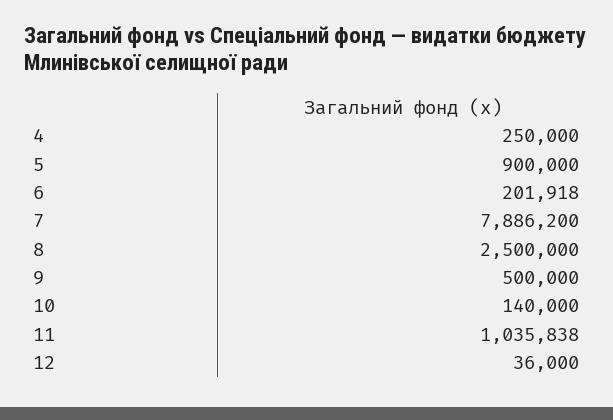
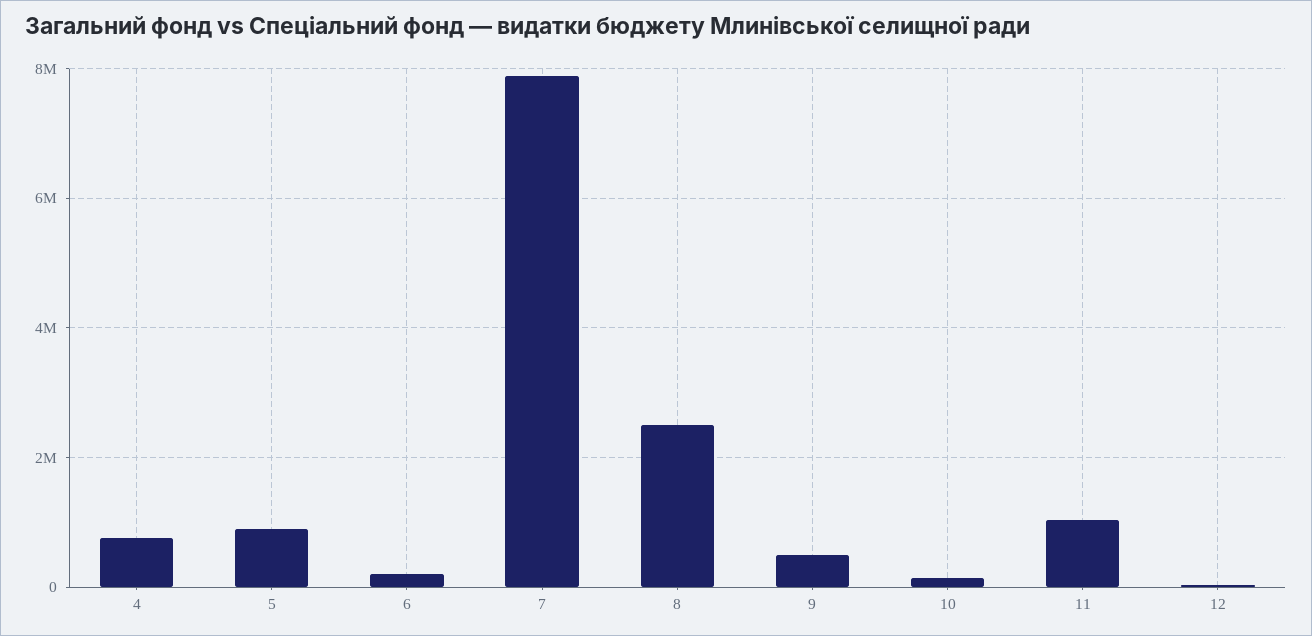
  {
-   "4": 250000,
+   "4": 800000,
    "5": 900000,
    "6": 201918,
    "7": 7886200,
    "8": 2500000,
    "9": 500000,
    "10": 140000,
    "11": 1035838,
    "12": 36000
  }

